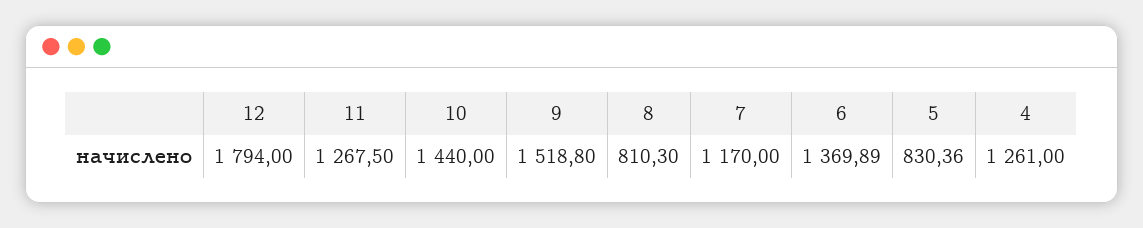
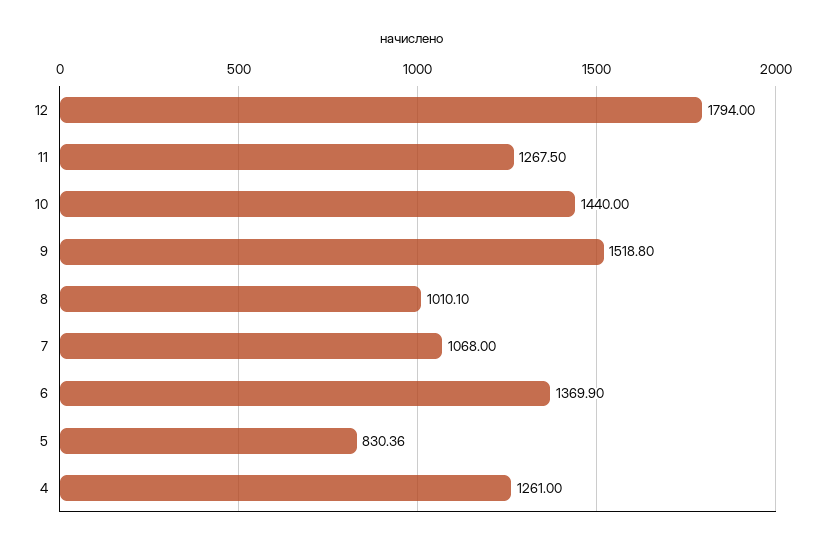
  {
    "12": 1794,
    "11": 1267.5,
    "10": 1440,
    "9": 1518.8,
-   "8": 810.3,
+   "8": 1010.1,
-   "7": 1170,
+   "7": 1068,
-   "6": 1369.89,
+   "6": 1369.9,
    "5": 830.36,
    "4": 1261
  }

